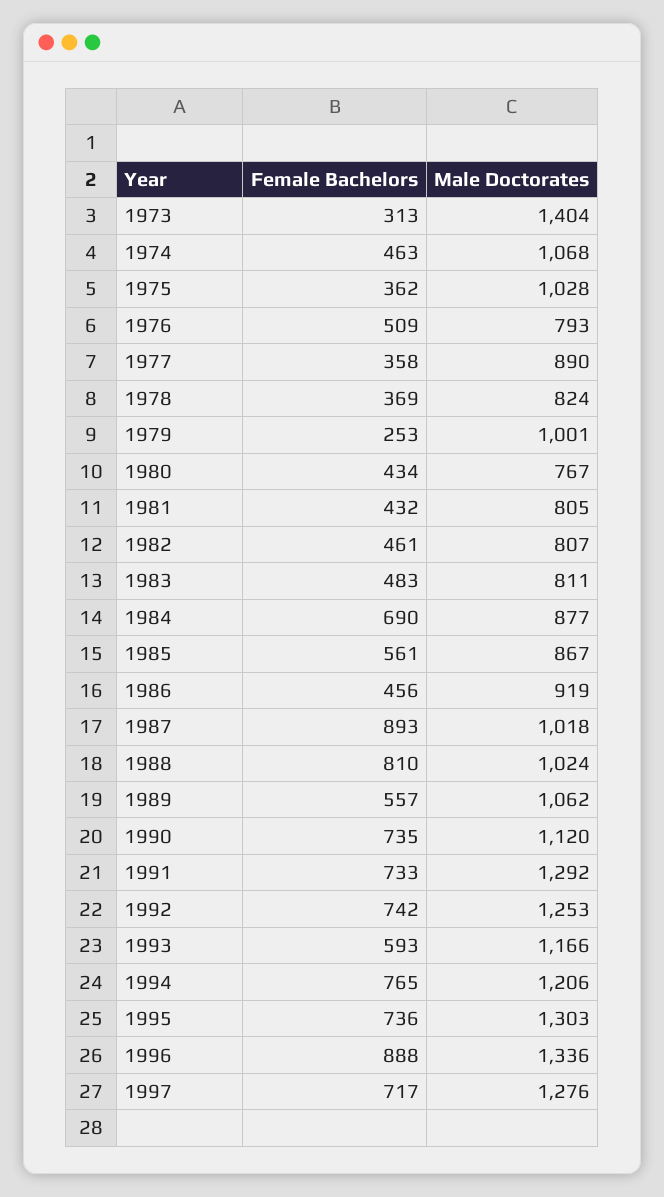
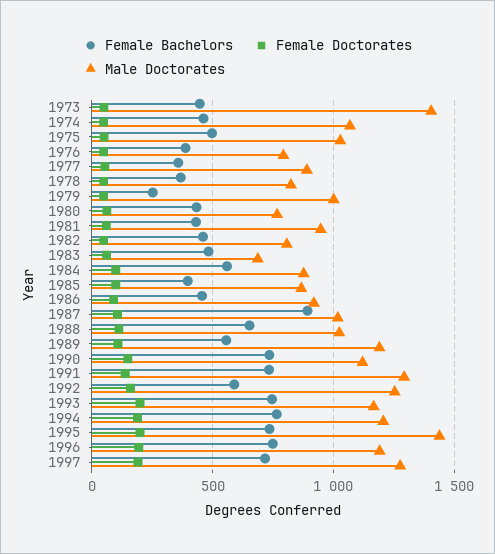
  {
    "Female Bachelors": {
-     "1973": 313,
+     "1973": 450,
      "1974": 463,
-     "1975": 362,
+     "1975": 500,
-     "1976": 509,
+     "1976": 400,
      "1977": 358,
      "1978": 369,
      "1979": 253,
      "1980": 434,
      "1981": 432,
      "1982": 461,
      "1983": 483,
-     "1984": 690,
+     "1984": 550,
-     "1985": 561,
+     "1985": 400,
      "1986": 456,
      "1987": 893,
-     "1988": 810,
+     "1988": 650,
      "1989": 557,
      "1990": 735,
      "1991": 733,
-     "1992": 742,
+     "1992": 600,
-     "1993": 593,
+     "1993": 750,
      "1994": 765,
      "1995": 736,
-     "1996": 888,
+     "1996": 750,
      "1997": 717
    },
    "Male Doctorates": {
      "1973": 1404,
      "1974": 1068,
      "1975": 1028,
      "1976": 793,
      "1977": 890,
      "1978": 824,
      "1979": 1001,
      "1980": 767,
-     "1981": 805,
+     "1981": 950,
      "1982": 807,
-     "1983": 811,
+     "1983": 700,
      "1984": 877,
      "1985": 867,
      "1986": 919,
      "1987": 1018,
      "1988": 1024,
-     "1989": 1062,
+     "1989": 1200,
      "1990": 1120,
      "1991": 1292,
      "1992": 1253,
      "1993": 1166,
      "1994": 1206,
-     "1995": 1303,
+     "1995": 1450,
-     "1996": 1336,
+     "1996": 1200,
      "1997": 1276
-   }
+   },
+   "Female Doctorates": {
+     "1973": 50,
+     "1974": 50,
+     "1975": 50,
+     "1976": 50,
+     "1977": 50,
+     "1978": 50,
+     "1979": 50,
+     "1980": 50,
+     "1981": 50,
+     "1982": 50,
+     "1983": 50,
+     "1984": 100,
+     "1985": 100,
+     "1986": 100,
+     "1987": 100,
+     "1988": 100,
+     "1989": 100,
+     "1990": 150,
+     "1991": 150,
+     "1992": 150,
+     "1993": 200,
+     "1994": 200,
+     "1995": 200,
+     "1996": 200,
+     "1997": 200
+   }
  }

